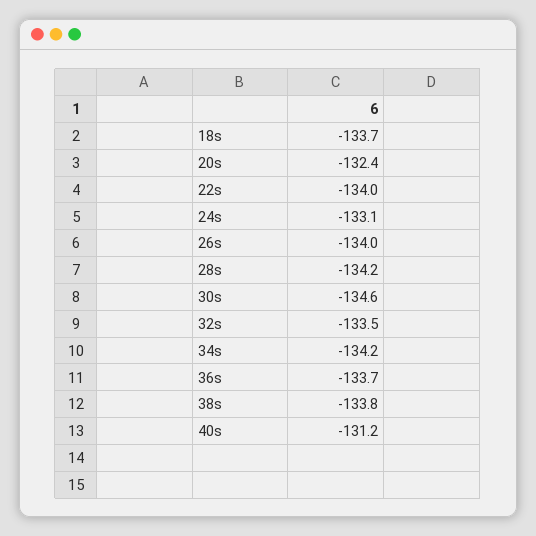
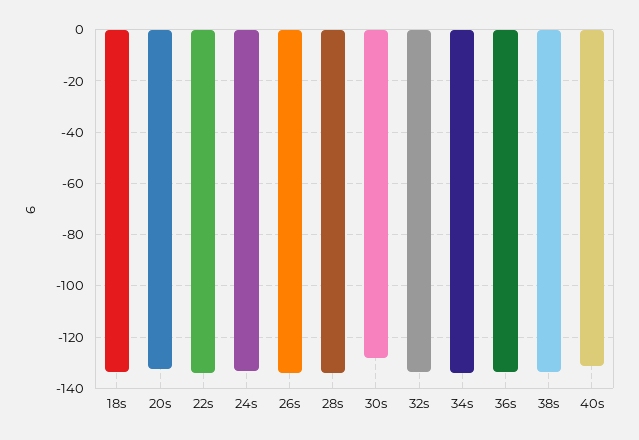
  {
    "18s": -133.7,
    "20s": -132.4,
    "22s": -134,
    "24s": -133.1,
    "26s": -134,
    "28s": -134.2,
-   "30s": -134.6,
+   "30s": -127.5,
    "32s": -133.5,
    "34s": -134.2,
    "36s": -133.7,
    "38s": -133.8,
    "40s": -131.2
  }

